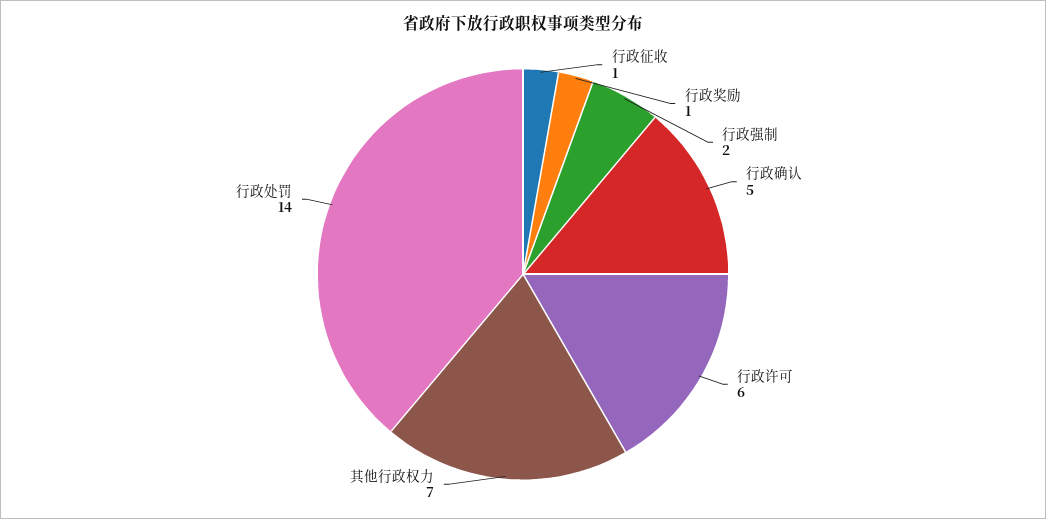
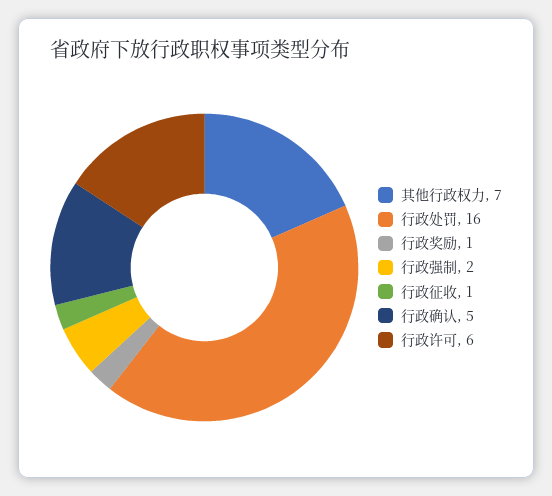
  {
    "行政征收": 1,
    "行政奖励": 1,
    "行政强制": 2,
    "行政确认": 5,
    "行政许可": 6,
    "其他行政权力": 7,
-   "行政处罚": 14
+   "行政处罚": 16
  }

